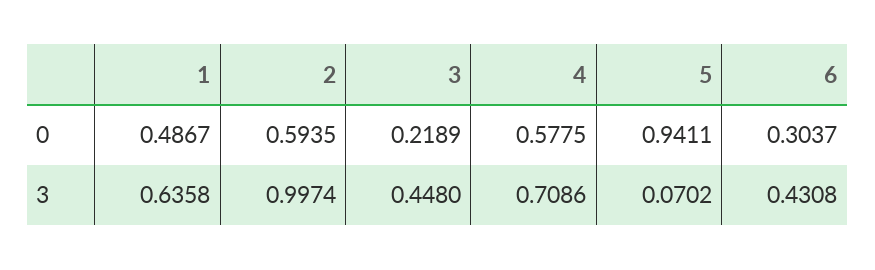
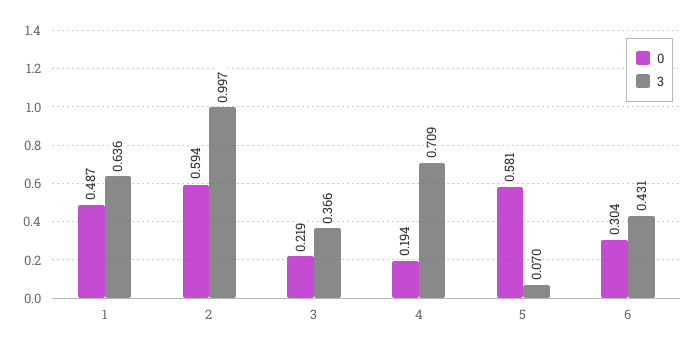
  {
    "0": {
      "1": 0.4867,
      "2": 0.5935,
      "3": 0.2189,
-     "4": 0.5775,
+     "4": 0.194,
-     "5": 0.9411,
+     "5": 0.581,
      "6": 0.3037
    },
    "3": {
      "1": 0.6358,
      "2": 0.9974,
-     "3": 0.448,
+     "3": 0.366,
      "4": 0.7086,
      "5": 0.0702,
      "6": 0.4308
    }
  }

